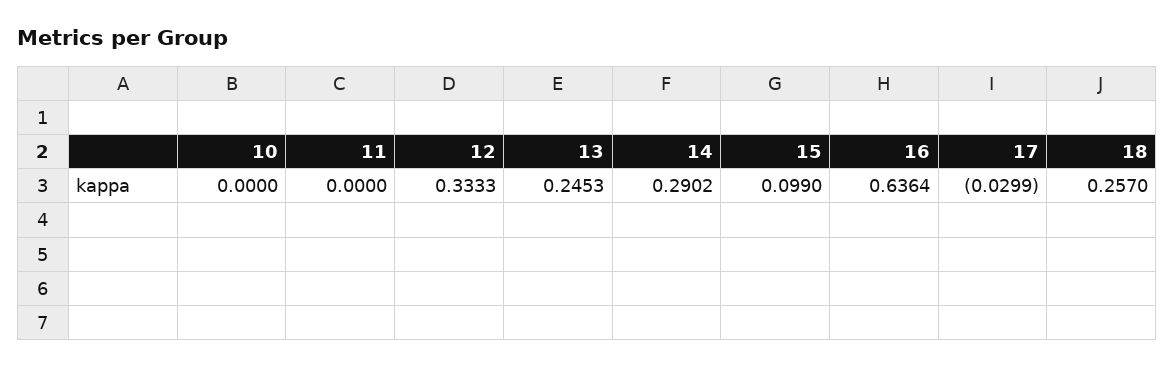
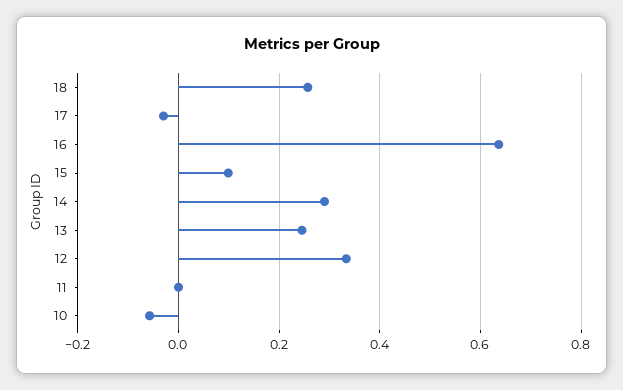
  {
-   "10": 0,
+   "10": -0.06,
    "11": 0,
    "12": 0.3333,
    "13": 0.2453,
    "14": 0.2902,
    "15": 0.099,
    "16": 0.6364,
    "17": -0.0299,
    "18": 0.257
  }

